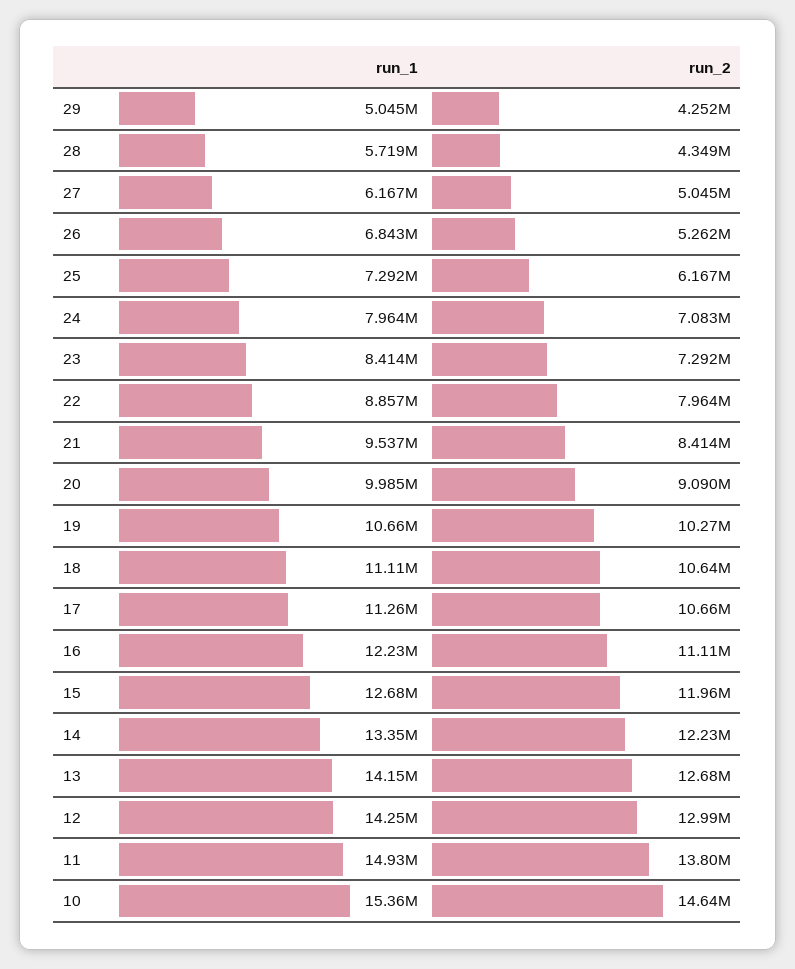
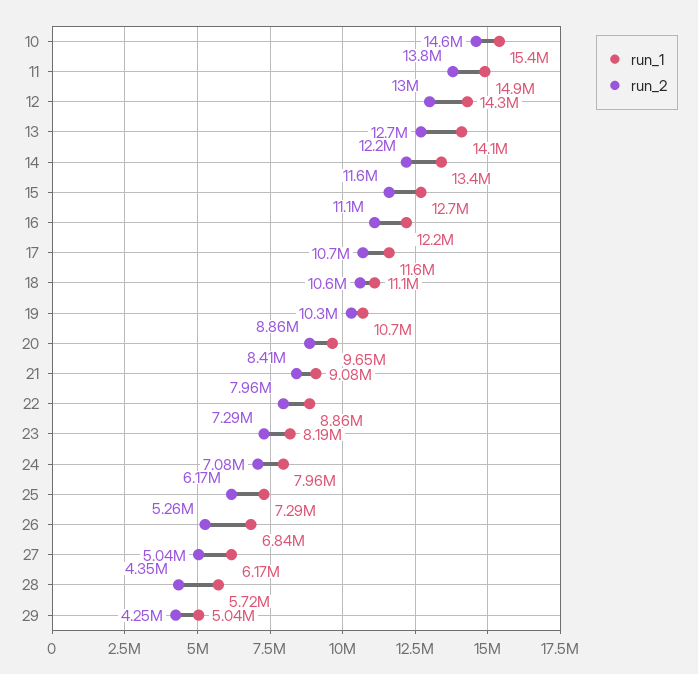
  {
    "run_1": {
      "29": 5045000,
      "28": 5719000,
      "27": 6167000,
      "26": 6843000,
      "25": 7292000,
      "24": 7964000,
-     "23": 8414000,
+     "23": 8190000,
      "22": 8857000,
-     "21": 9537000,
+     "21": 9080000,
-     "20": 9985000,
+     "20": 9650000,
      "19": 10660000,
      "18": 11110000,
-     "17": 11260000,
+     "17": 11600000,
      "16": 12230000,
      "15": 12680000,
      "14": 13350000,
      "13": 14150000,
      "12": 14250000,
      "11": 14930000,
      "10": 15360000
    },
    "run_2": {
      "29": 4252000,
      "28": 4349000,
      "27": 5045000,
      "26": 5262000,
      "25": 6167000,
      "24": 7083000,
      "23": 7292000,
      "22": 7964000,
      "21": 8414000,
-     "20": 9090000,
+     "20": 8860000,
      "19": 10270000,
      "18": 10640000,
      "17": 10660000,
      "16": 11110000,
-     "15": 11960000,
+     "15": 11600000,
      "14": 12230000,
      "13": 12680000,
      "12": 12990000,
      "11": 13800000,
      "10": 14640000
    }
  }

